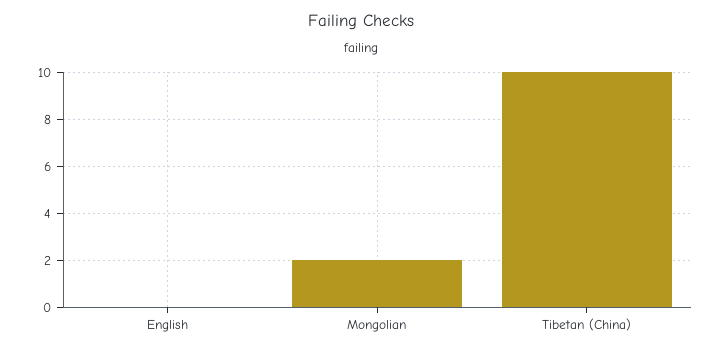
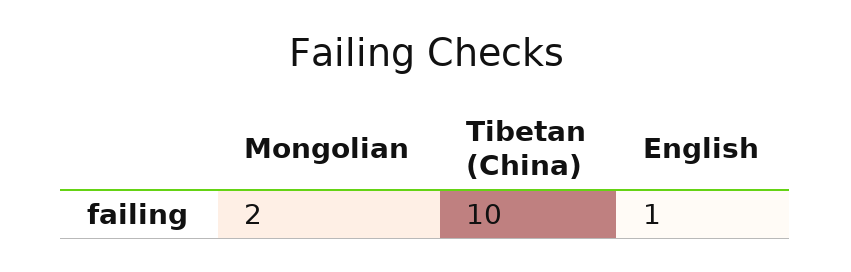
  {
-   "English": 0,
+   "English": 1,
    "Mongolian": 2,
    "Tibetan (China)": 10
  }

